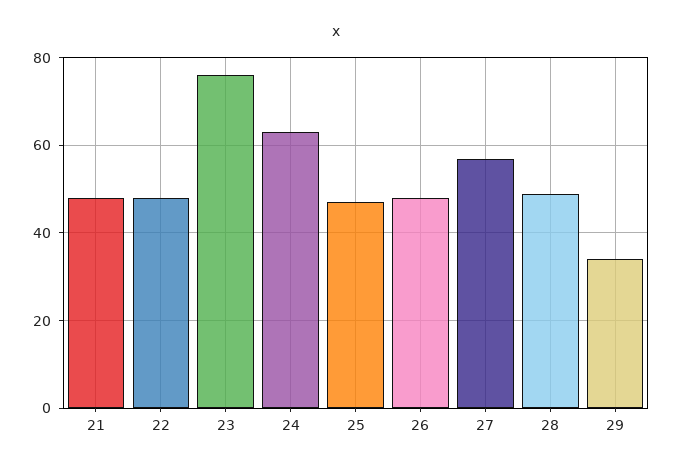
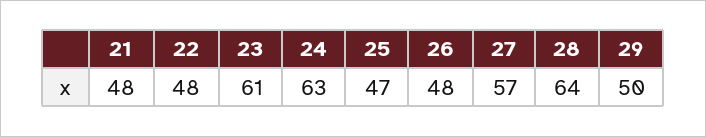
  {
    "21": 48,
    "22": 48,
-   "23": 75,
+   "23": 61,
    "24": 63,
    "25": 47,
    "26": 48,
    "27": 57,
-   "28": 50,
+   "28": 64,
-   "29": 35
+   "29": 50
  }

